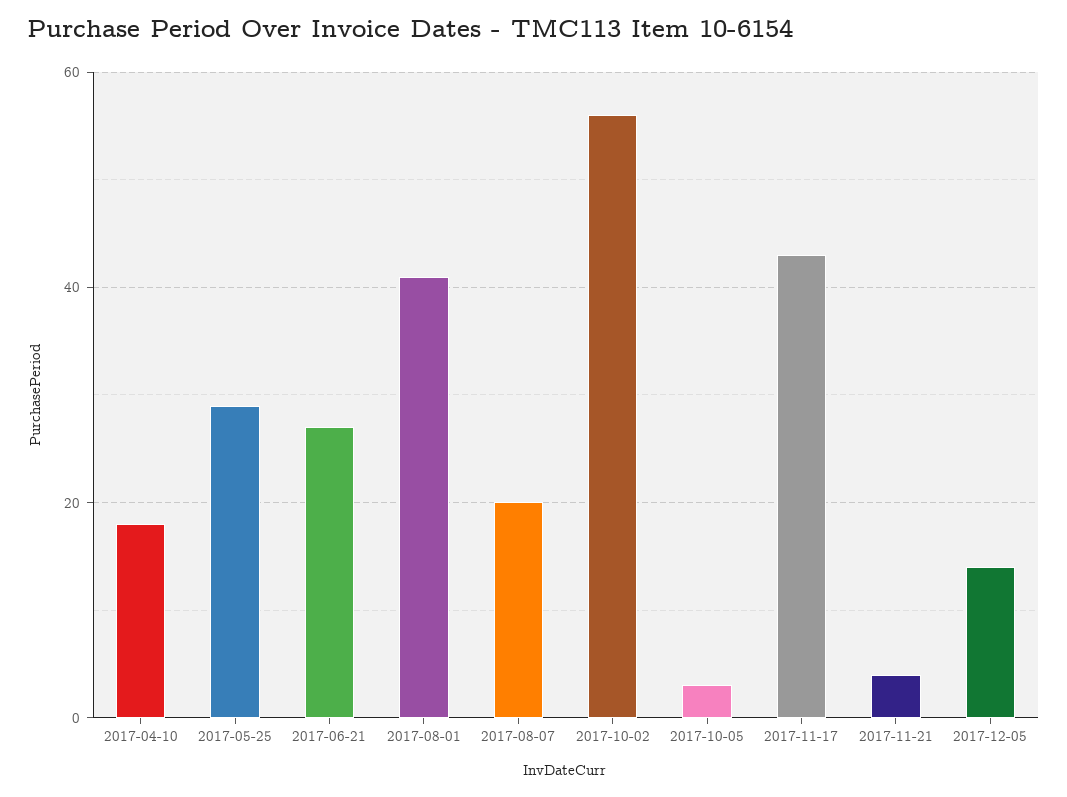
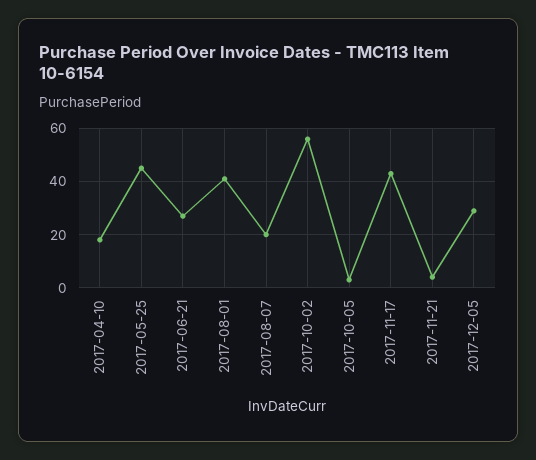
  {
    "2017-04-10": 20,
-   "2017-05-25": 30,
+   "2017-05-25": 45,
    "2017-06-21": 25,
    "2017-08-01": 40,
    "2017-08-07": 20,
    "2017-10-02": 55,
    "2017-10-05": 5,
    "2017-11-17": 45,
    "2017-11-21": 5,
-   "2017-12-05": 15
+   "2017-12-05": 30
  }

